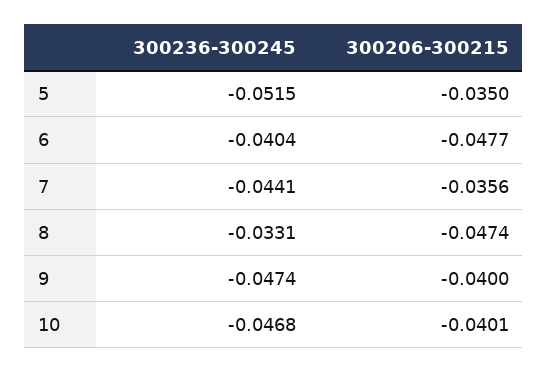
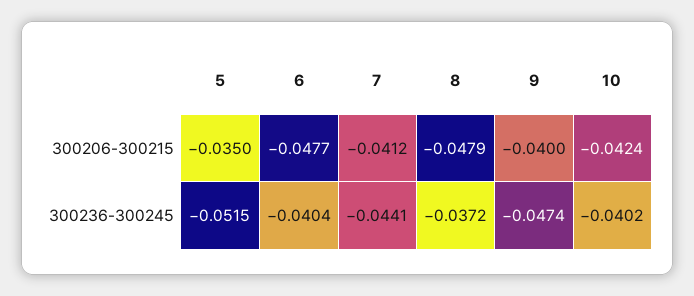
  {
    "300236-300245": {
      "5": -0.0515,
      "6": -0.0404,
      "7": -0.0441,
-     "8": -0.0331,
+     "8": -0.0372,
      "9": -0.0474,
-     "10": -0.0468
+     "10": -0.0402
    },
    "300206-300215": {
      "5": -0.035,
      "6": -0.0477,
-     "7": -0.0356,
+     "7": -0.0412,
-     "8": -0.0474,
+     "8": -0.0479,
      "9": -0.04,
-     "10": -0.0401
+     "10": -0.0424
    }
  }

